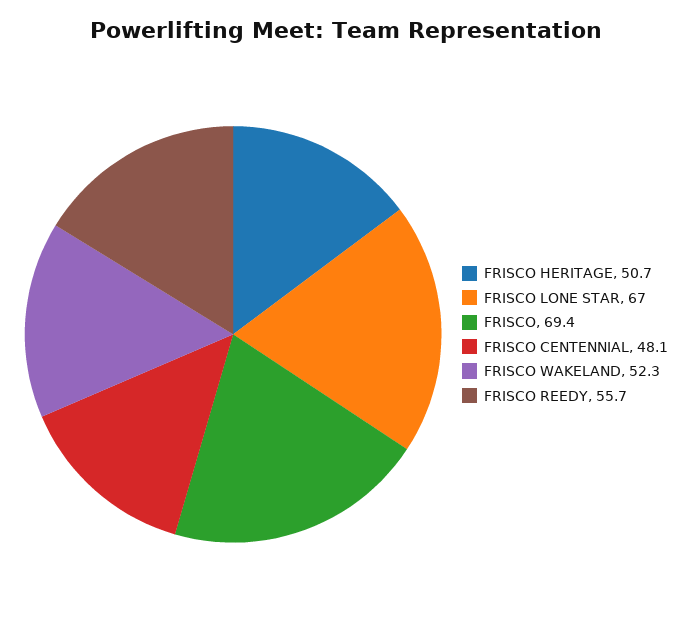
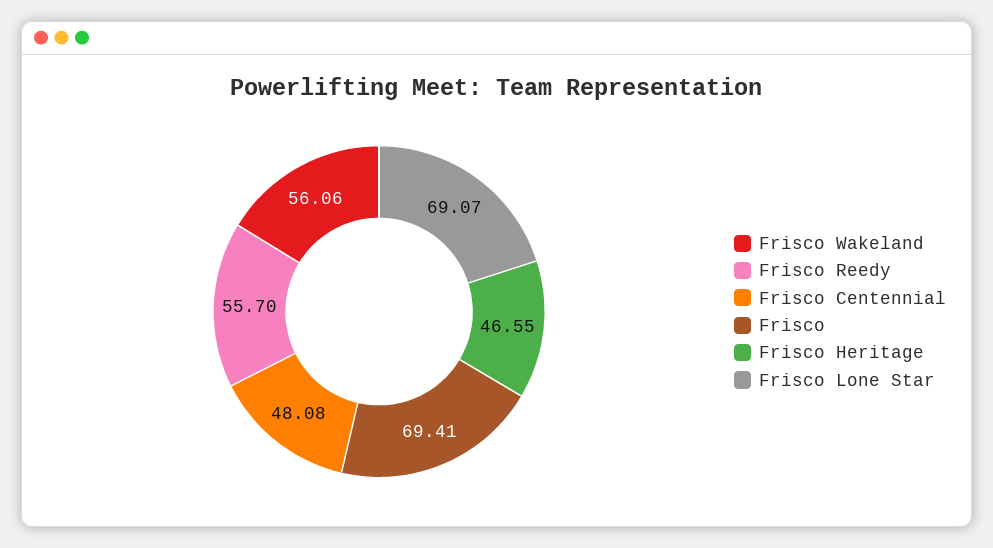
  {
-   "FRISCO HERITAGE": 50.7,
+   "FRISCO HERITAGE": 46.55,
-   "FRISCO LONE STAR": 67,
+   "FRISCO LONE STAR": 69.07,
    "FRISCO": 69.41,
    "FRISCO CENTENNIAL": 48.08,
-   "FRISCO WAKELAND": 52.3,
+   "FRISCO WAKELAND": 56.06,
    "FRISCO REEDY": 55.7
  }

